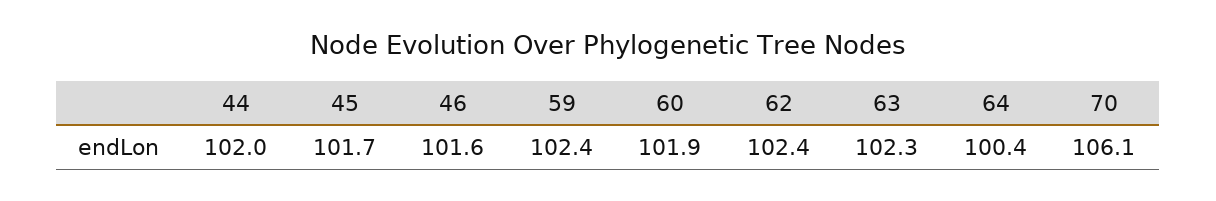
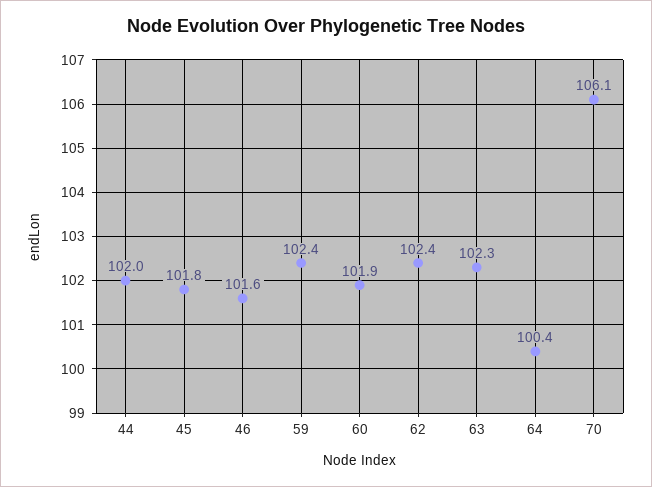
  {
    "44": 102,
-   "45": 101.7,
+   "45": 101.8,
    "46": 101.6,
    "59": 102.4,
    "60": 101.9,
    "62": 102.4,
    "63": 102.3,
    "64": 100.4,
    "70": 106.1
  }

